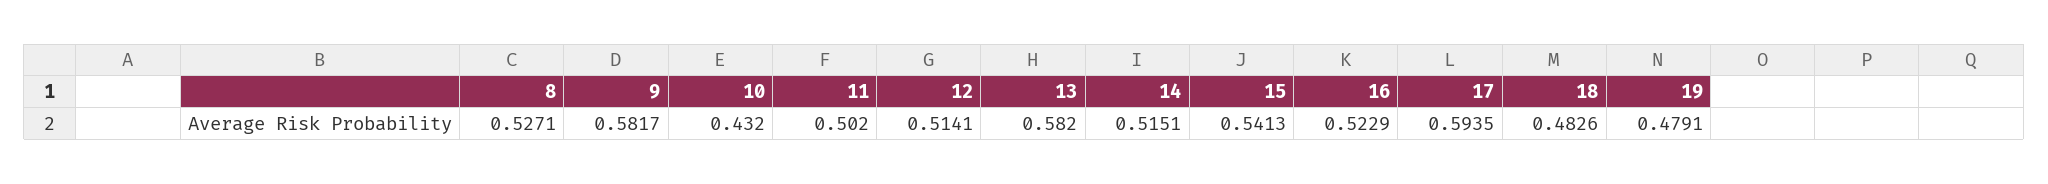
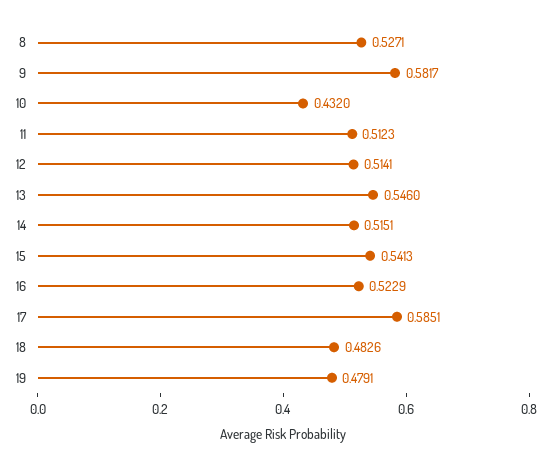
  {
    "8": 0.5271,
    "9": 0.5817,
    "10": 0.432,
-   "11": 0.502,
+   "11": 0.5123,
    "12": 0.5141,
-   "13": 0.582,
+   "13": 0.546,
    "14": 0.5151,
    "15": 0.5413,
    "16": 0.5229,
-   "17": 0.5935,
+   "17": 0.5851,
    "18": 0.4826,
    "19": 0.4791
  }

